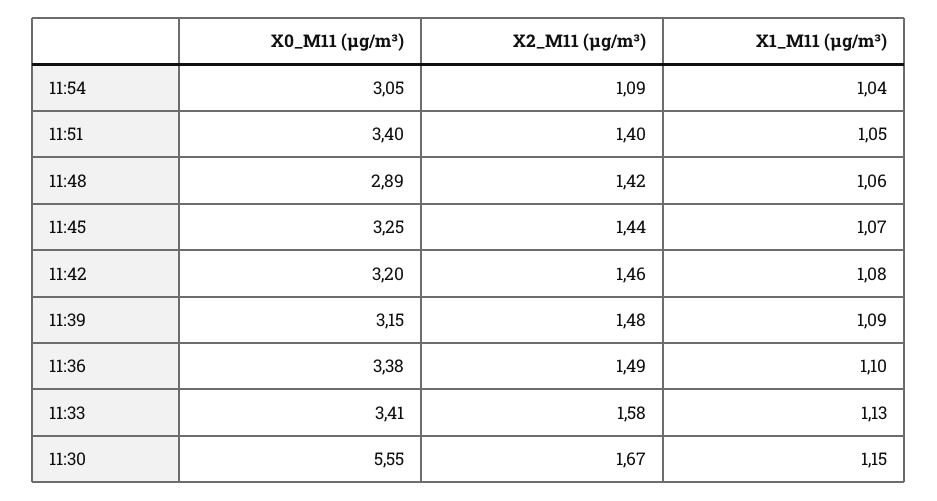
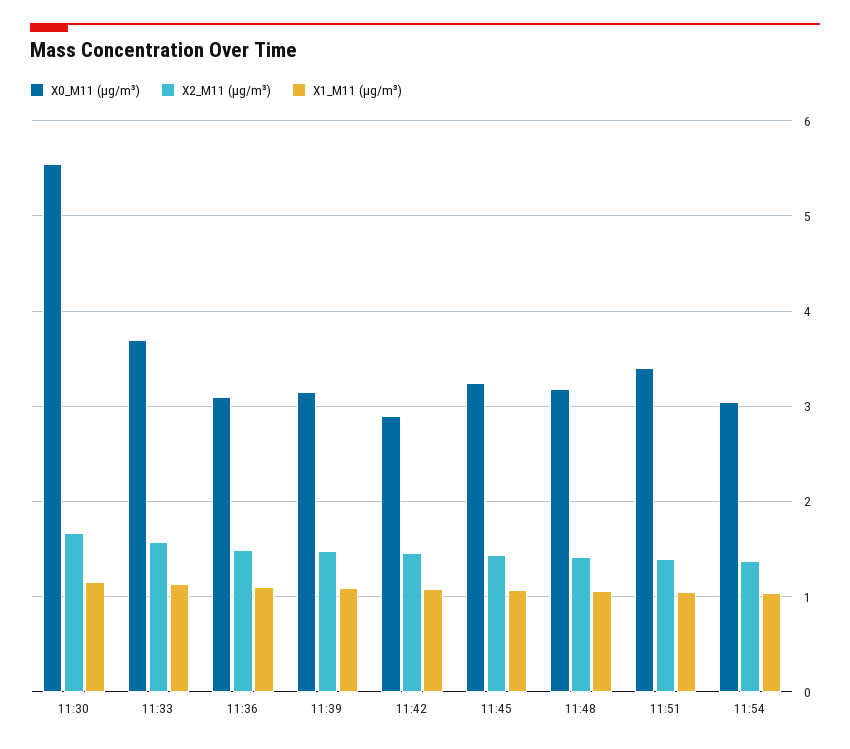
  {
    "X0_M11 (μg/m³)": {
      "11:54": 3.05,
      "11:51": 3.4,
-     "11:48": 2.89,
+     "11:48": 3.2,
      "11:45": 3.25,
-     "11:42": 3.2,
+     "11:42": 2.9,
      "11:39": 3.15,
-     "11:36": 3.38,
+     "11:36": 3.1,
-     "11:33": 3.41,
+     "11:33": 3.7,
      "11:30": 5.55
    },
    "X2_M11 (μg/m³)": {
-     "11:54": 1.09,
+     "11:54": 1.4,
      "11:51": 1.4,
      "11:48": 1.42,
      "11:45": 1.44,
      "11:42": 1.46,
      "11:39": 1.48,
      "11:36": 1.49,
      "11:33": 1.58,
      "11:30": 1.67
    },
    "X1_M11 (μg/m³)": {
      "11:54": 1.04,
      "11:51": 1.05,
      "11:48": 1.06,
      "11:45": 1.07,
      "11:42": 1.08,
      "11:39": 1.09,
      "11:36": 1.1,
      "11:33": 1.13,
      "11:30": 1.15
    }
  }

